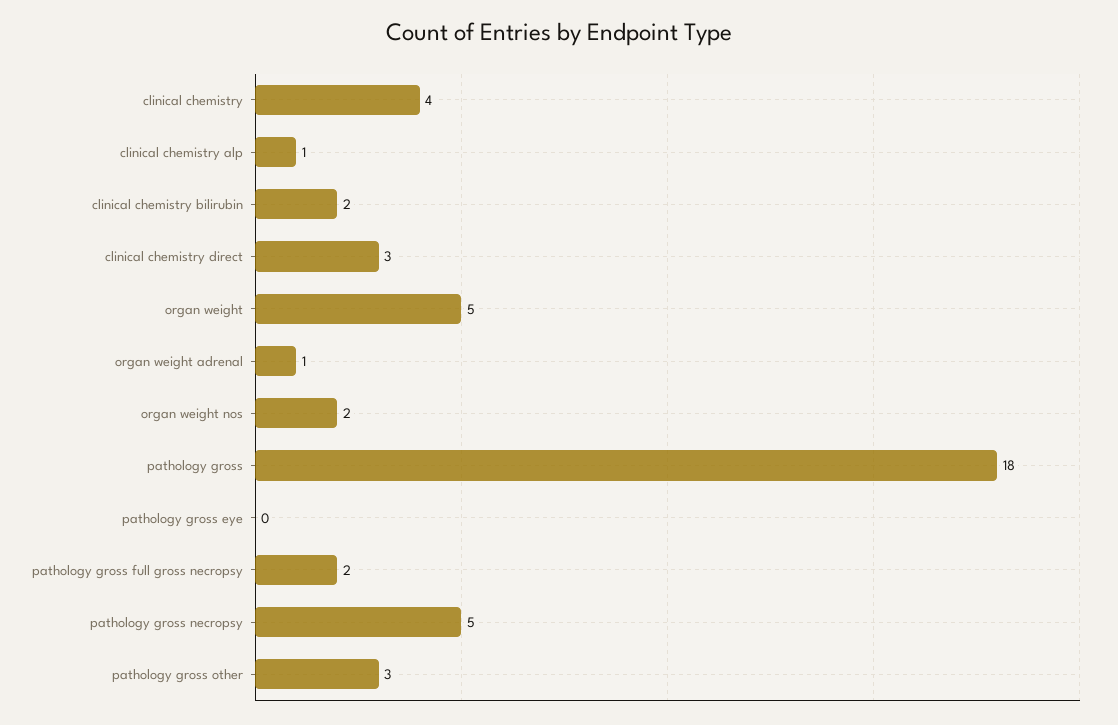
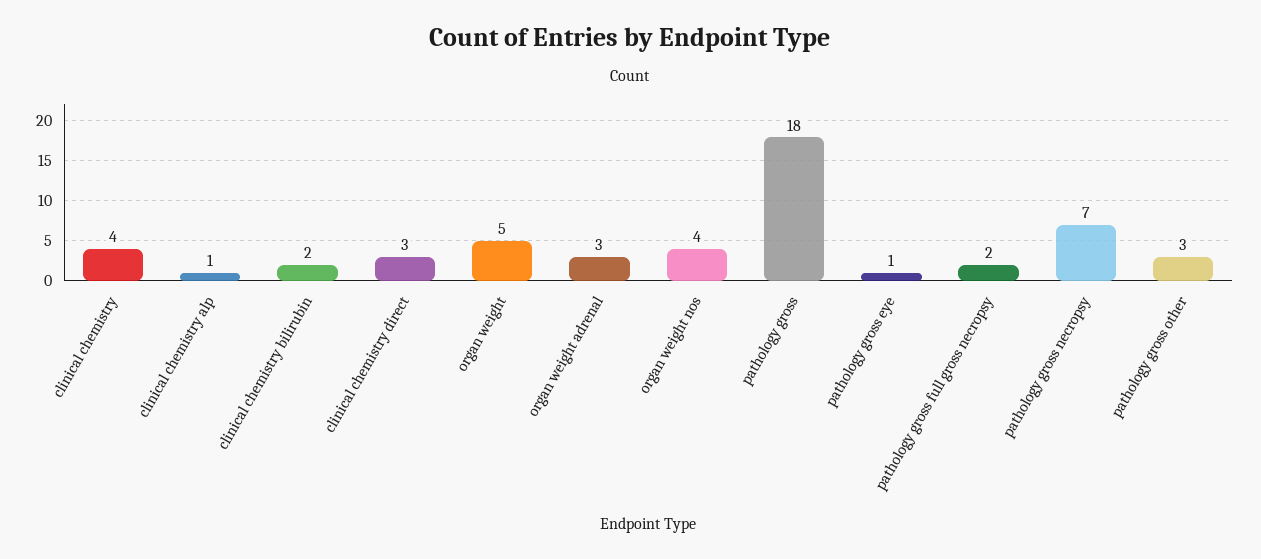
  {
    "clinical chemistry": 4,
    "clinical chemistry alp": 1,
    "clinical chemistry bilirubin": 2,
    "clinical chemistry direct": 3,
    "organ weight": 5,
-   "organ weight adrenal": 1,
+   "organ weight adrenal": 3,
-   "organ weight nos": 2,
+   "organ weight nos": 4,
    "pathology gross": 18,
-   "pathology gross eye": 0,
+   "pathology gross eye": 1,
    "pathology gross full gross necropsy": 2,
-   "pathology gross necropsy": 5,
+   "pathology gross necropsy": 7,
    "pathology gross other": 3
  }

